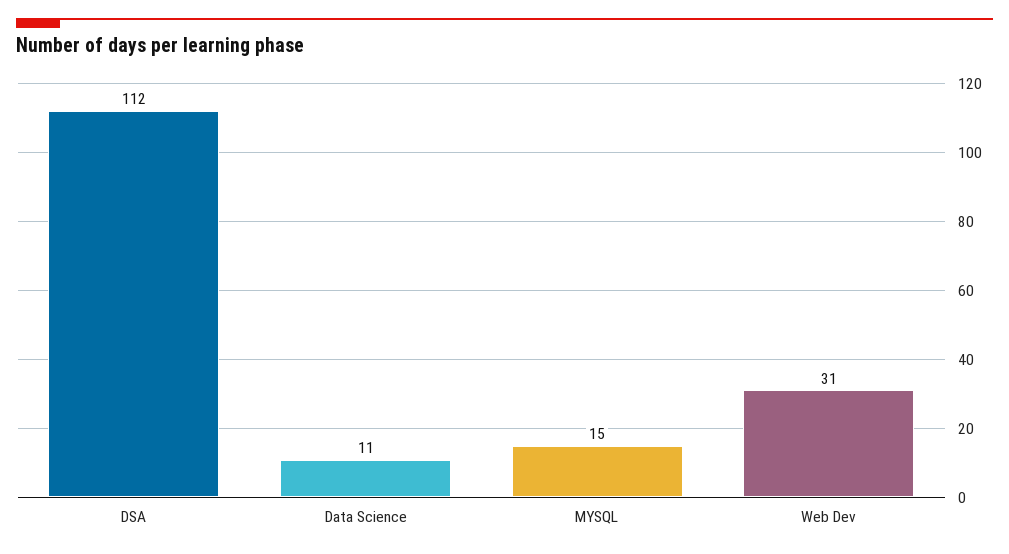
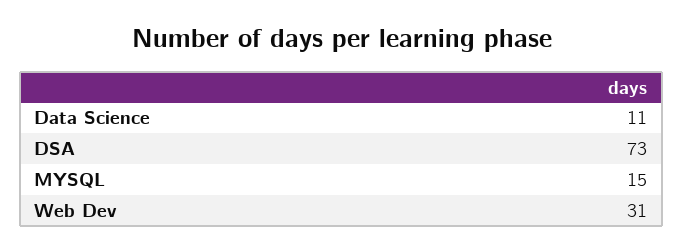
  {
-   "DSA": 112,
+   "DSA": 73,
    "Data Science": 11,
    "MYSQL": 15,
    "Web Dev": 31
  }

